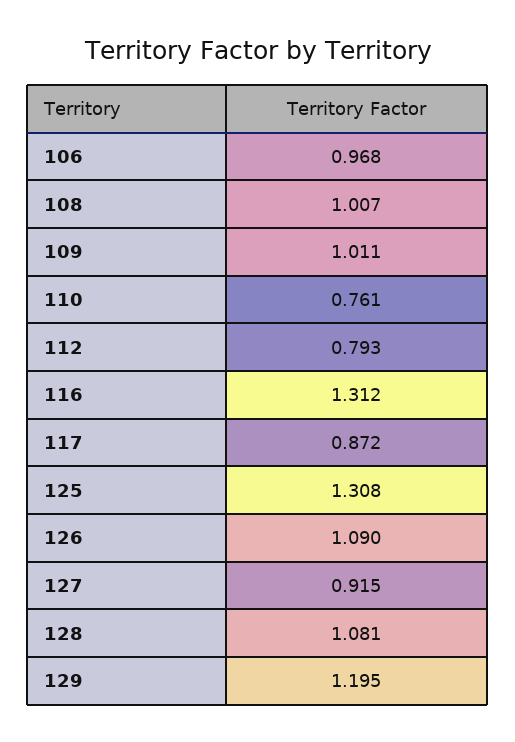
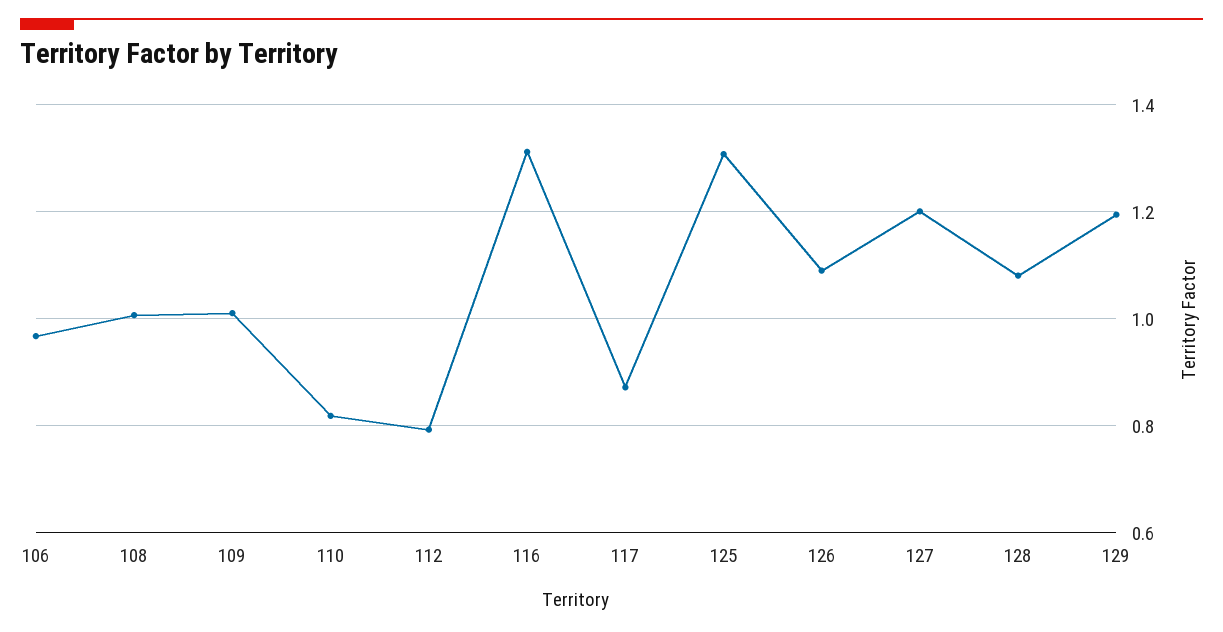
  {
    "106": 0.968,
    "108": 1.007,
    "109": 1.011,
-   "110": 0.761,
+   "110": 0.82,
    "112": 0.793,
    "116": 1.312,
    "117": 0.872,
    "125": 1.308,
    "126": 1.09,
-   "127": 0.915,
+   "127": 1.2,
    "128": 1.081,
    "129": 1.195
  }

